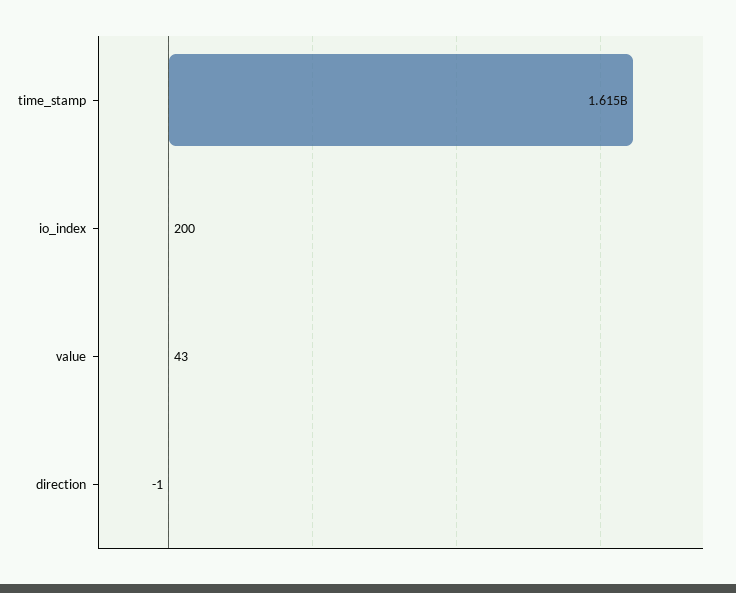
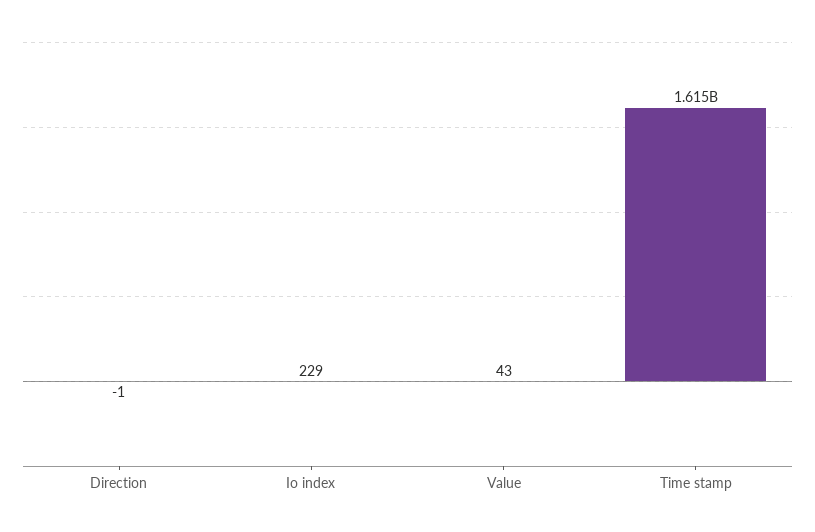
  {
    "time_stamp": 1615000000,
-   "io_index": 200,
+   "io_index": 229,
    "value": 43,
    "direction": -1
  }

